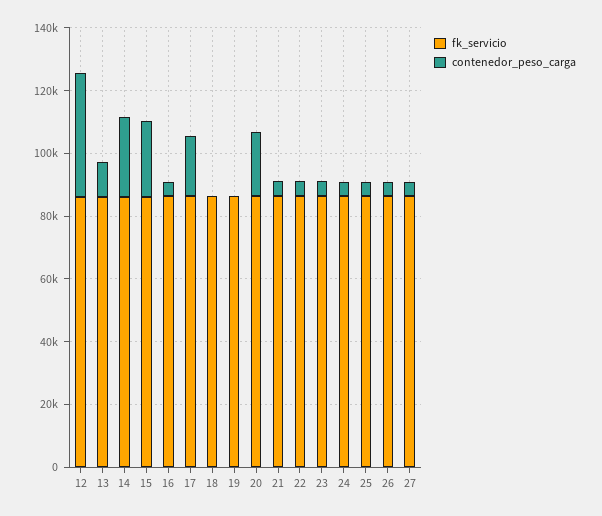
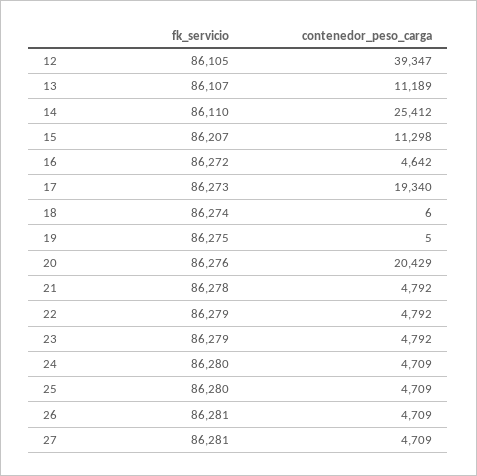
  {
    "fk_servicio": {
      "12": 86105,
      "13": 86107,
      "14": 86110,
      "15": 86207,
      "16": 86272,
      "17": 86273,
      "18": 86274,
      "19": 86275,
      "20": 86276,
      "21": 86278,
      "22": 86279,
      "23": 86279,
      "24": 86280,
      "25": 86280,
      "26": 86281,
      "27": 86281
    },
    "contenedor_peso_carga": {
      "12": 39347,
      "13": 11189,
      "14": 25412,
-     "15": 25000,
+     "15": 11298,
      "16": 4642,
      "17": 19340,
      "18": 6,
      "19": 5,
      "20": 20429,
      "21": 4792,
      "22": 4792,
      "23": 4792,
      "24": 4709,
      "25": 4709,
      "26": 4709,
      "27": 4709
    }
  }

